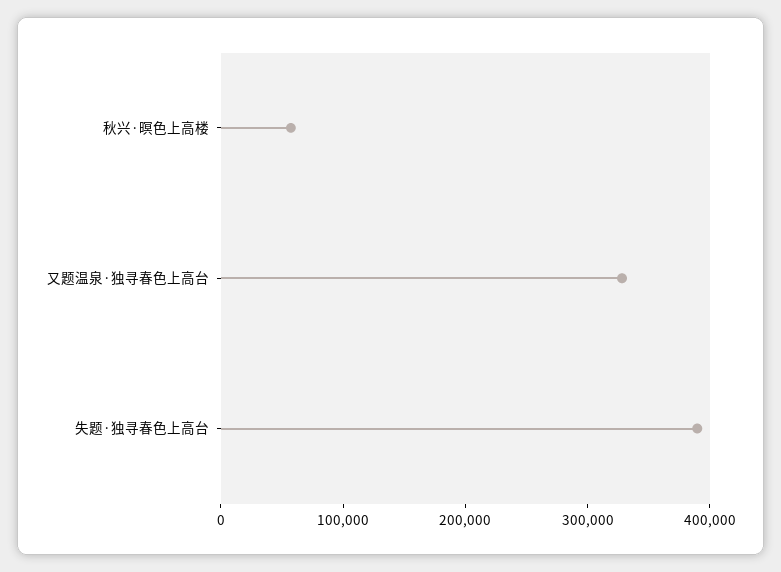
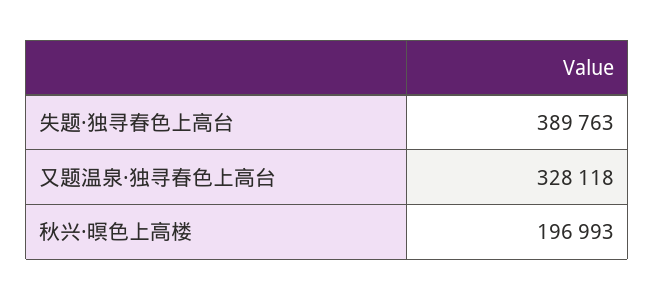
  {
-   "秋兴·暝色上高楼": 60000,
+   "秋兴·暝色上高楼": 196993,
    "又题温泉·独寻春色上高台": 328118,
    "失题·独寻春色上高台": 389763
  }

